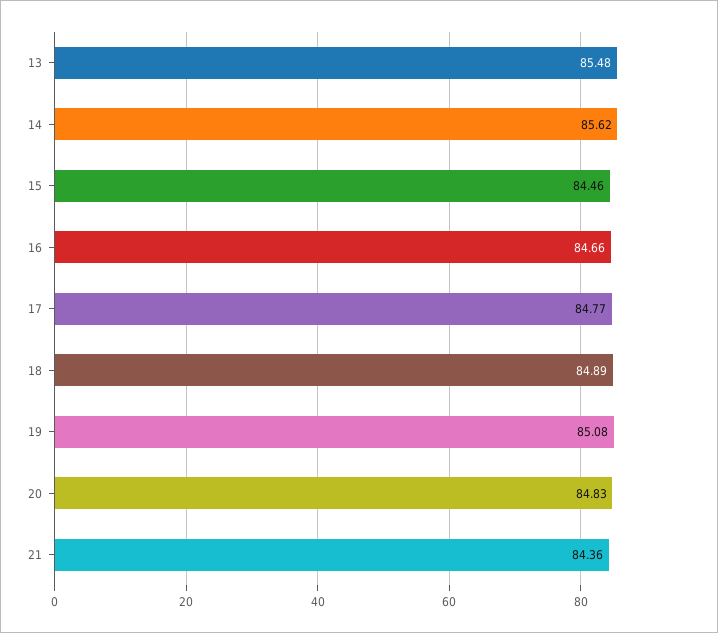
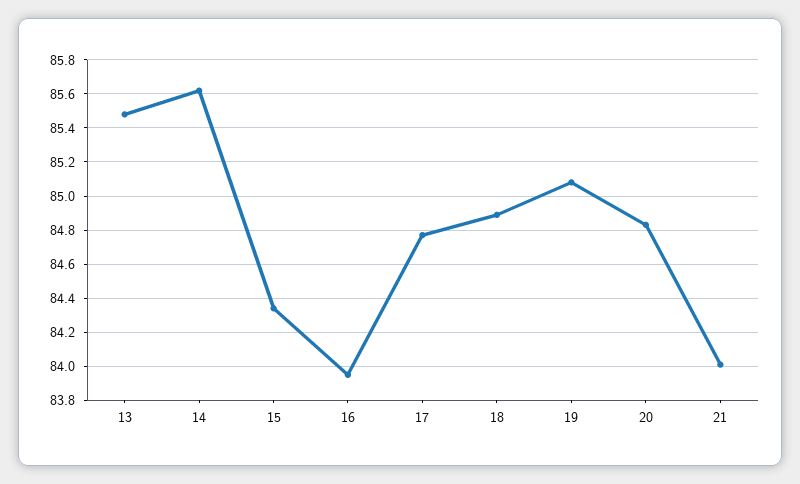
  {
    "13": 85.48,
    "14": 85.62,
-   "15": 84.46,
+   "15": 84.35,
-   "16": 84.66,
+   "16": 83.95,
    "17": 84.77,
    "18": 84.89,
    "19": 85.08,
    "20": 84.83,
-   "21": 84.36
+   "21": 84
  }

